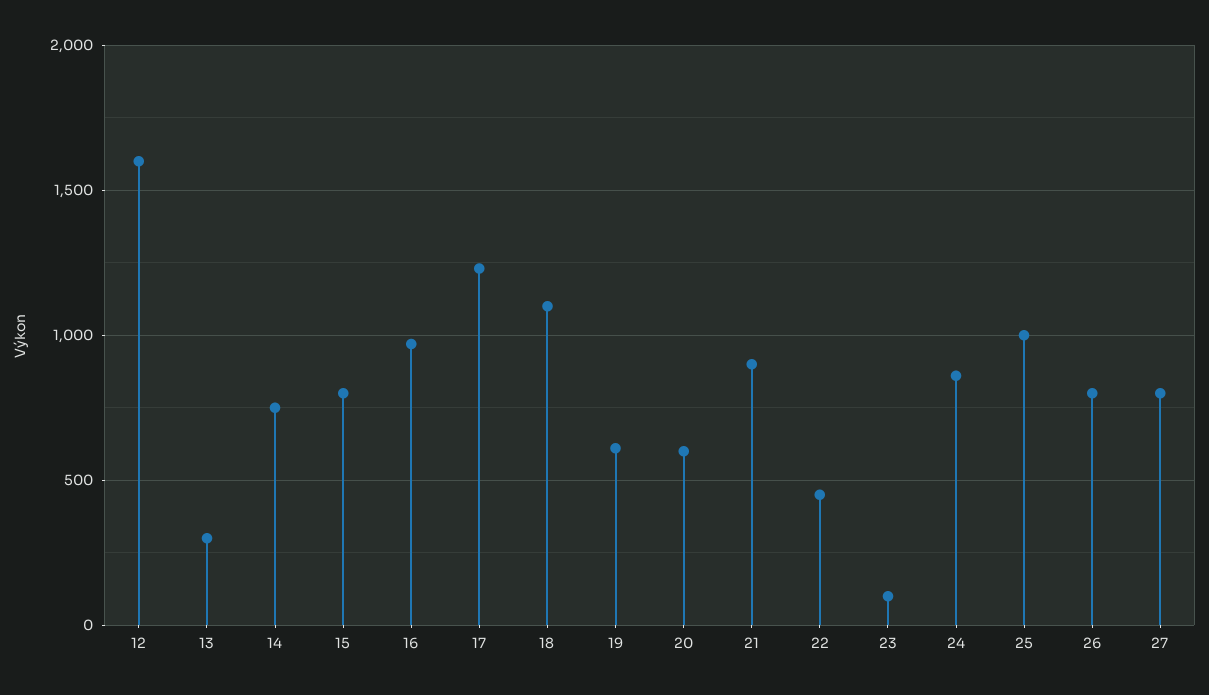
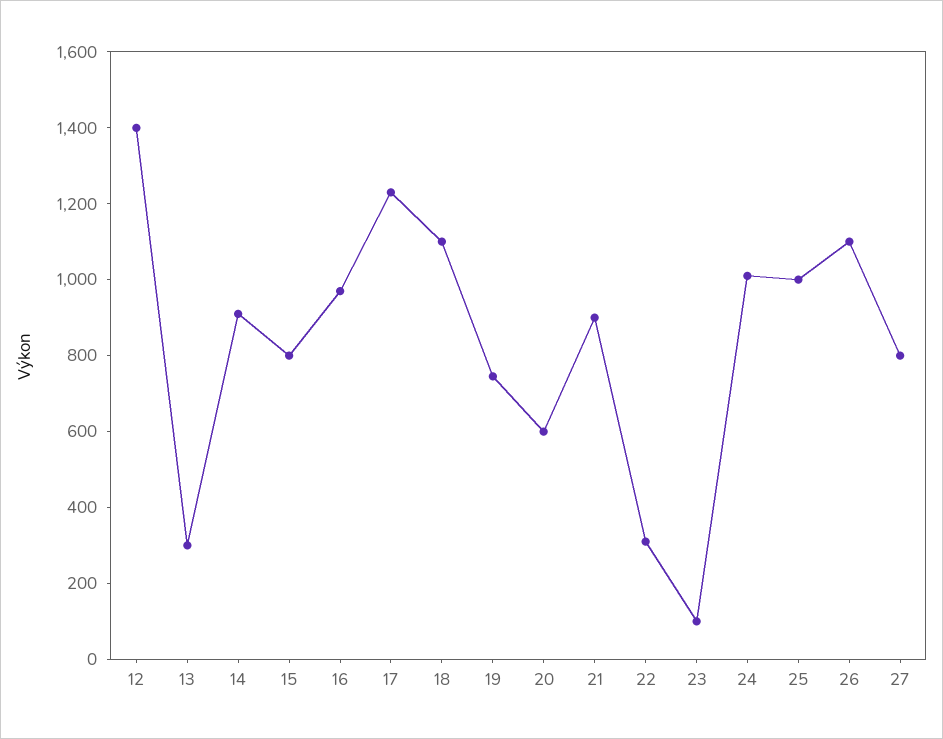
  {
-   "12": 1600,
+   "12": 1400,
    "13": 300,
-   "14": 750,
+   "14": 900,
    "15": 800,
    "16": 950,
    "17": 1250,
    "18": 1100,
-   "19": 600,
+   "19": 750,
    "20": 600,
    "21": 900,
-   "22": 450,
+   "22": 300,
    "23": 100,
-   "24": 850,
+   "24": 1000,
    "25": 1000,
-   "26": 800,
+   "26": 1100,
    "27": 800
  }

